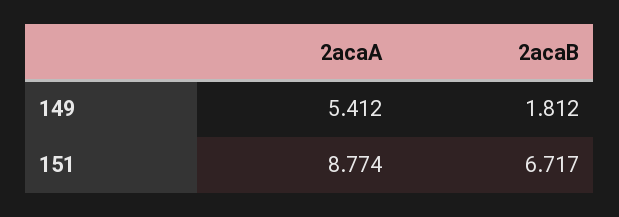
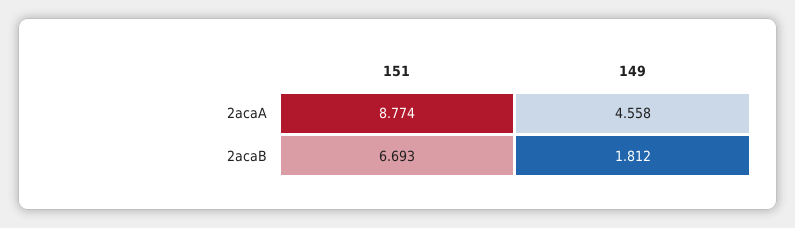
  {
    "2acaA": {
-     "149": 5.412,
+     "149": 4.558,
      "151": 8.774
    },
    "2acaB": {
      "149": 1.812,
-     "151": 6.717
+     "151": 6.693
    }
  }

